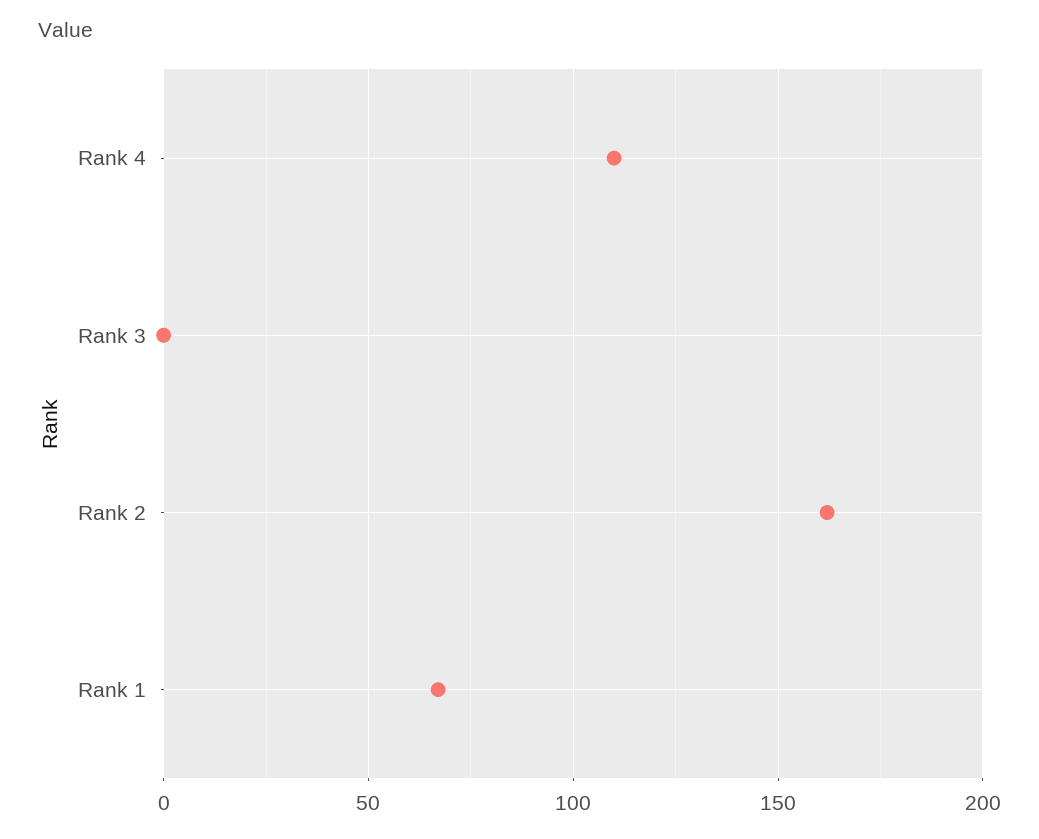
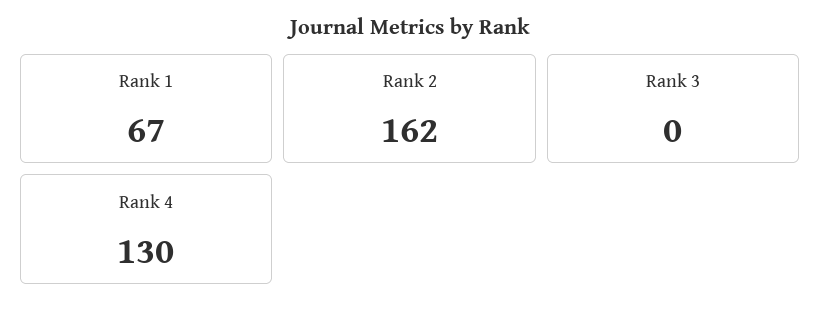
  {
-   "Rank 4": 110,
+   "Rank 4": 130,
    "Rank 3": 0,
    "Rank 2": 162,
    "Rank 1": 67
  }

